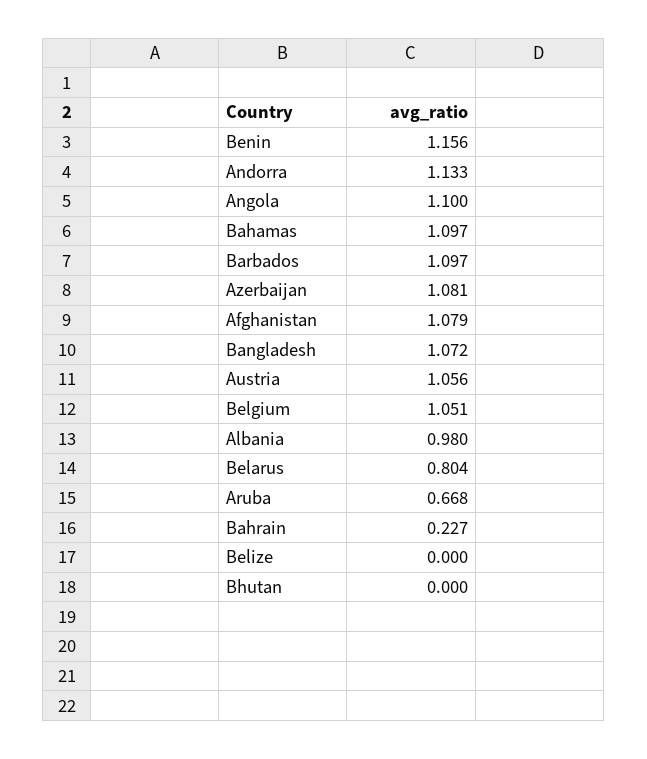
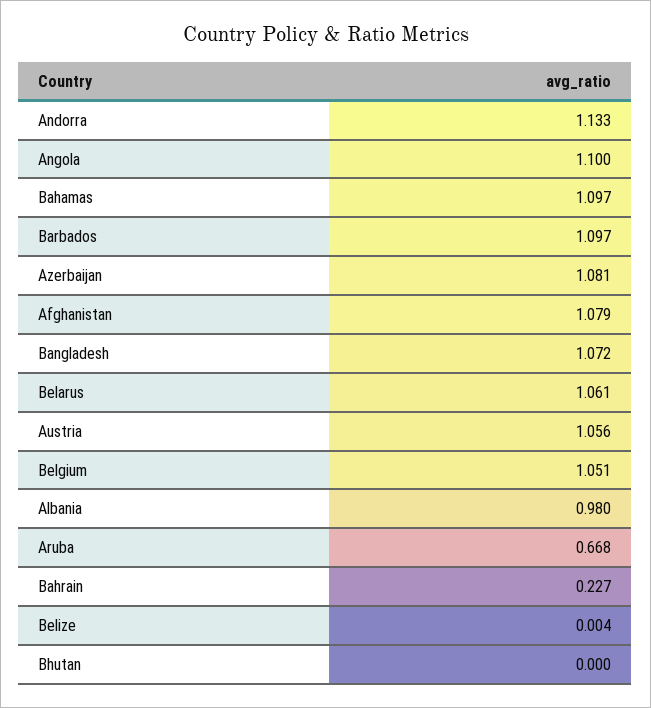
  {
-   "Benin": 1.156,
    "Andorra": 1.133,
    "Angola": 1.1,
    "Bahamas": 1.097,
    "Barbados": 1.097,
    "Azerbaijan": 1.081,
    "Afghanistan": 1.079,
    "Bangladesh": 1.072,
    "Austria": 1.056,
    "Belgium": 1.051,
    "Albania": 0.98,
-   "Belarus": 0.804,
+   "Belarus": 1.061,
    "Aruba": 0.668,
    "Bahrain": 0.227,
-   "Belize": 0,
+   "Belize": 0.004,
    "Bhutan": 0
  }

